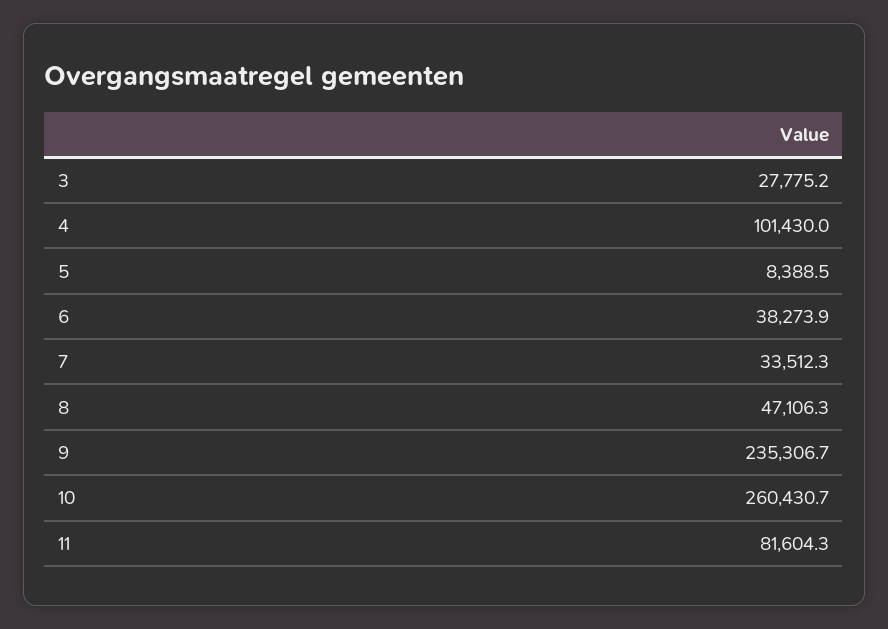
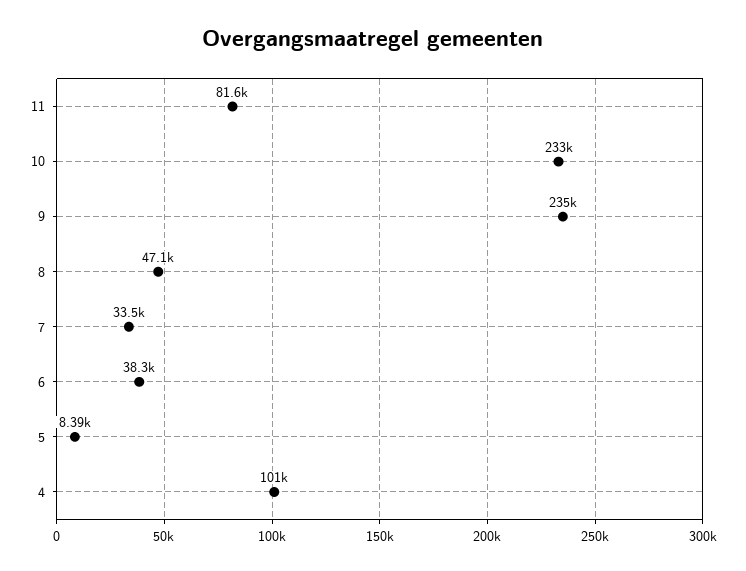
  {
-   "3": 27775.2,
    "4": 101430,
    "5": 8388.5,
    "6": 38273.9,
    "7": 33512.3,
    "8": 47106.3,
    "9": 235306.7,
-   "10": 260430.7,
+   "10": 233000,
    "11": 81604.3
  }

